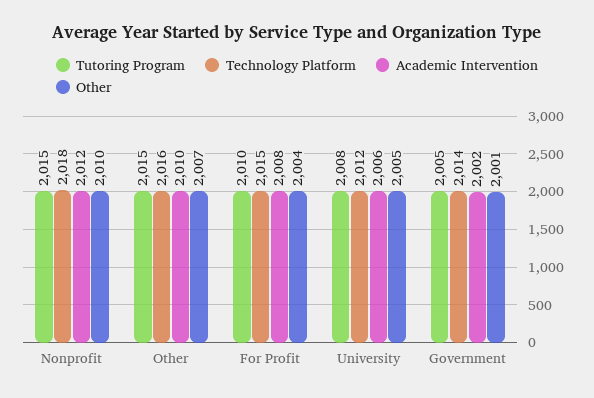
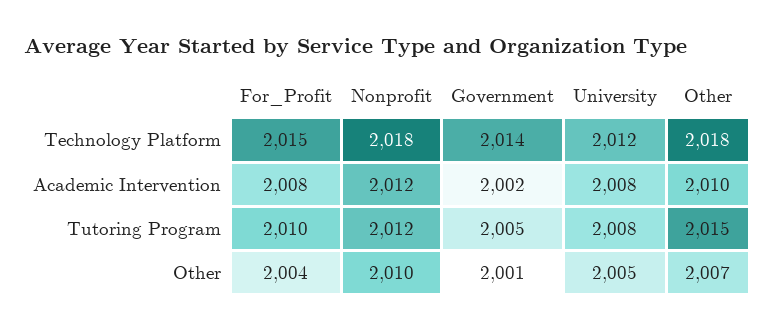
  {
    "Tutoring Program": {
-     "Nonprofit": 2015,
+     "Nonprofit": 2012,
      "Other": 2015,
      "For Profit": 2010,
      "University": 2008,
      "Government": 2005
    },
    "Technology Platform": {
      "Nonprofit": 2018,
-     "Other": 2016,
+     "Other": 2018,
      "For Profit": 2015,
      "University": 2012,
      "Government": 2014
    },
    "Academic Intervention": {
      "Nonprofit": 2012,
      "Other": 2010,
      "For Profit": 2008,
-     "University": 2006,
+     "University": 2008,
      "Government": 2002
    },
    "Other": {
      "Nonprofit": 2010,
      "Other": 2007,
      "For Profit": 2004,
      "University": 2005,
      "Government": 2001
    }
  }

